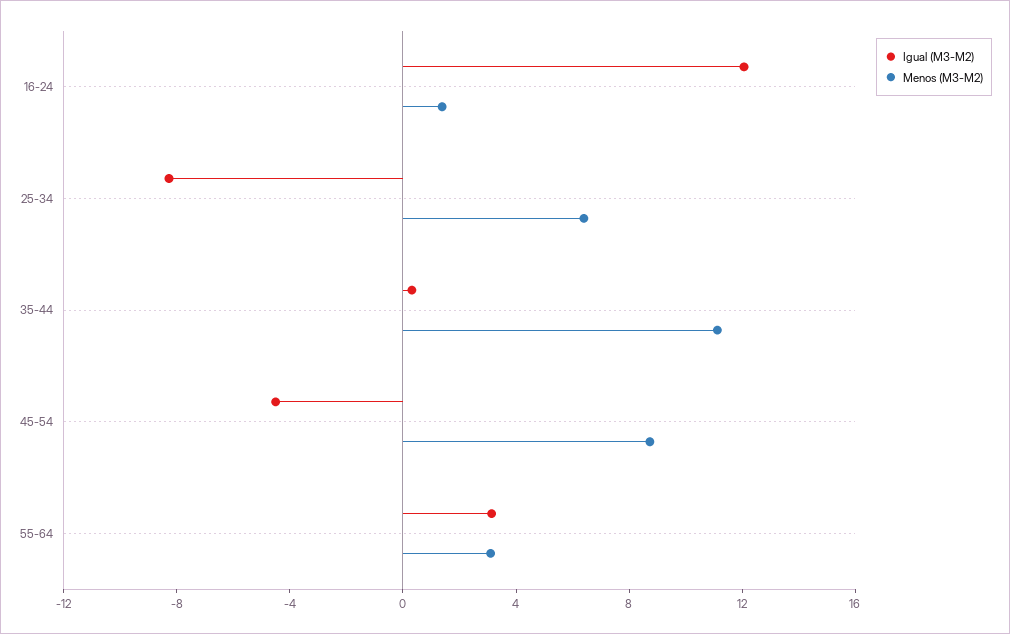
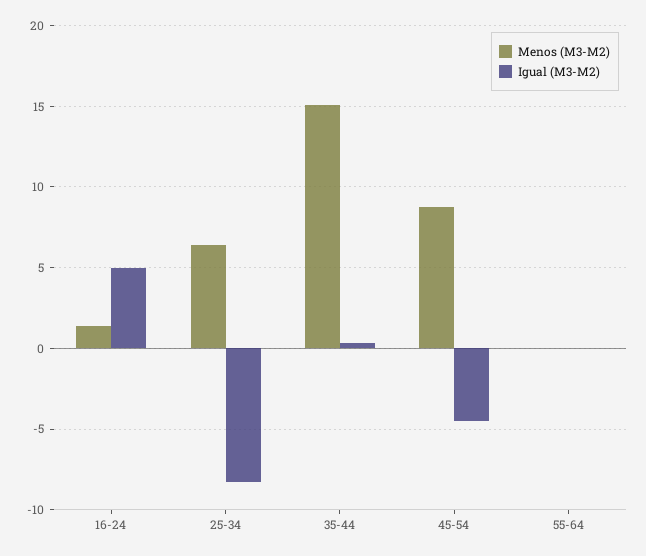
  {
    "Igual (M3-M2)": {
-     "16-24": 12,
+     "16-24": 5,
      "25-34": -8.5,
      "35-44": 0.5,
      "45-54": -4.5,
-     "55-64": 3
+     "55-64": 0
    },
    "Menos (M3-M2)": {
      "16-24": 1.5,
      "25-34": 6.5,
-     "35-44": 11,
+     "35-44": 15,
      "45-54": 8.5,
-     "55-64": 3
+     "55-64": 0
    }
  }

